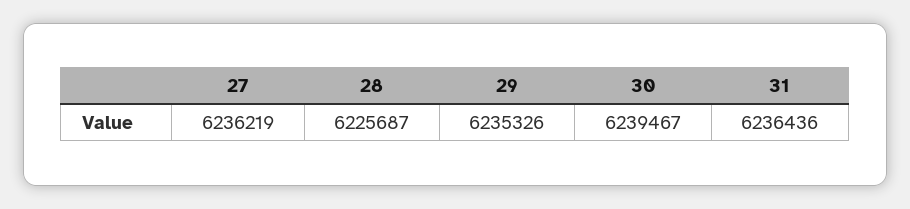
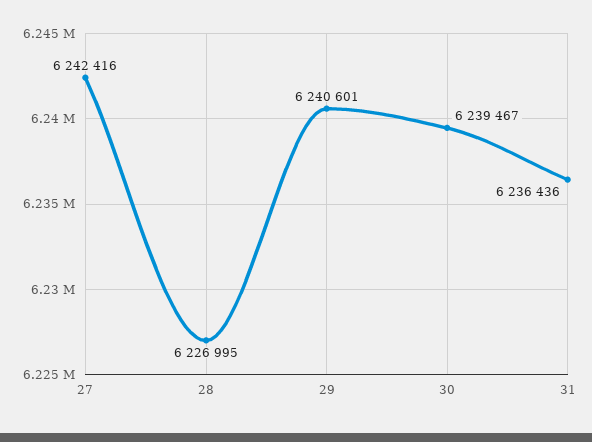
  {
-   "27": 6236219,
+   "27": 6242416,
-   "28": 6225687,
+   "28": 6226995,
-   "29": 6235326,
+   "29": 6240601,
    "30": 6239467,
    "31": 6236436
  }

